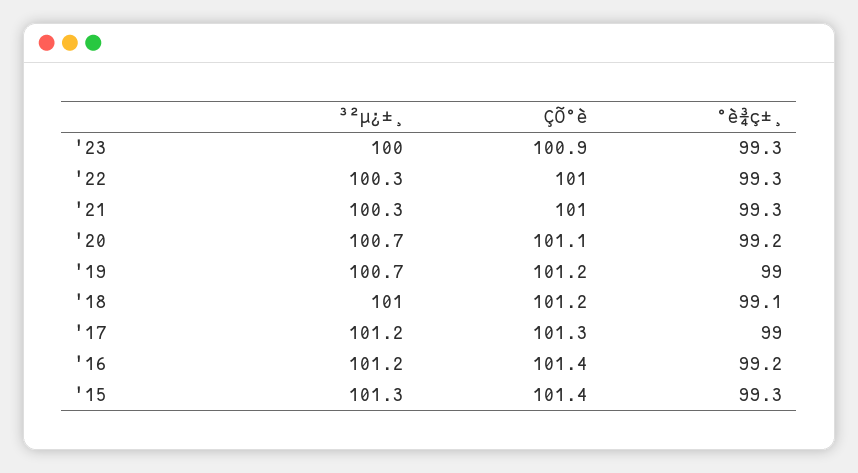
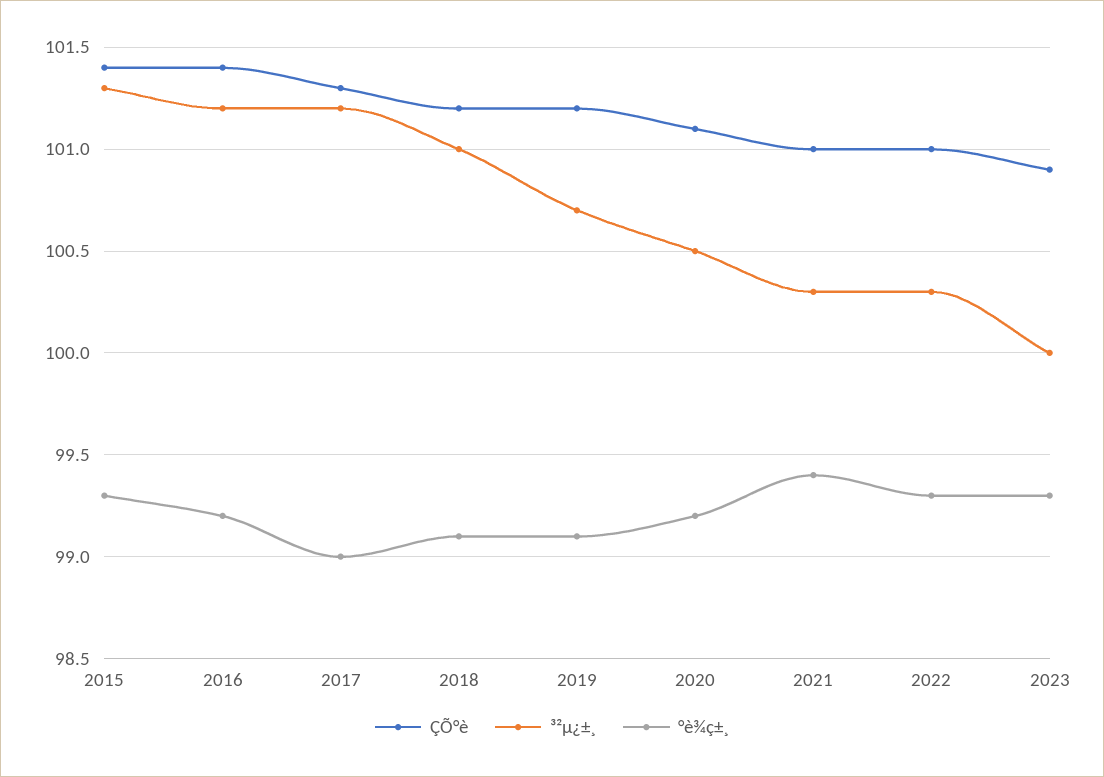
  {
    "³²µ¿±¸": {
      "'23": 100,
      "'22": 100.3,
      "'21": 100.3,
-     "'20": 100.7,
+     "'20": 100.5,
      "'19": 100.7,
      "'18": 101,
      "'17": 101.2,
      "'16": 101.2,
      "'15": 101.3
    },
    "ÇÕ°è": {
      "'23": 100.9,
      "'22": 101,
      "'21": 101,
      "'20": 101.1,
      "'19": 101.2,
      "'18": 101.2,
      "'17": 101.3,
      "'16": 101.4,
      "'15": 101.4
    },
    "°è¾ç±¸": {
      "'23": 99.3,
      "'22": 99.3,
-     "'21": 99.3,
+     "'21": 99.4,
      "'20": 99.2,
-     "'19": 99,
+     "'19": 99.1,
      "'18": 99.1,
      "'17": 99,
      "'16": 99.2,
      "'15": 99.3
    }
  }

